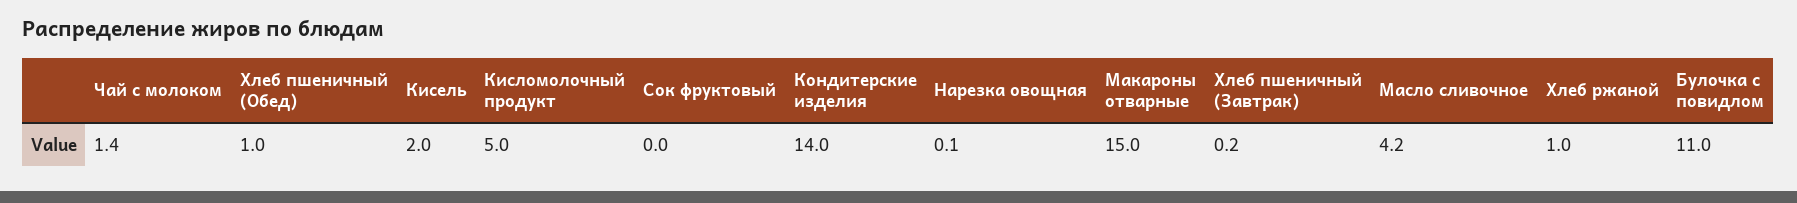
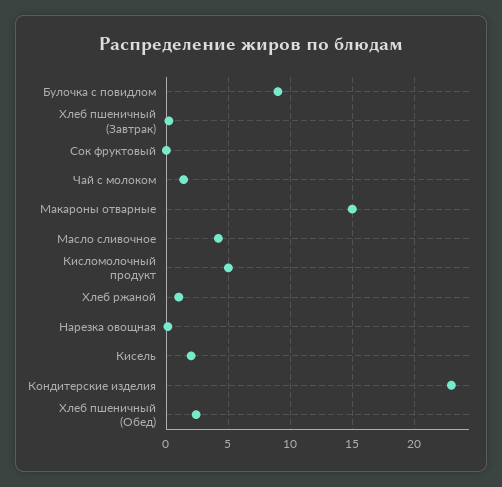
  {
    "Чай с молоком": 1.4,
-   "Хлеб пшеничный (Обед)": 1,
+   "Хлеб пшеничный (Обед)": 2.5,
    "Кисель": 2,
    "Кисломолочный продукт": 5,
    "Сок фруктовый": 0,
-   "Кондитерские изделия": 14,
+   "Кондитерские изделия": 23,
    "Нарезка овощная": 0.1,
    "Макароны отварные": 15,
    "Хлеб пшеничный (Завтрак)": 0.2,
    "Масло сливочное": 4.2,
    "Хлеб ржаной": 1,
-   "Булочка с повидлом": 11
+   "Булочка с повидлом": 9
  }

